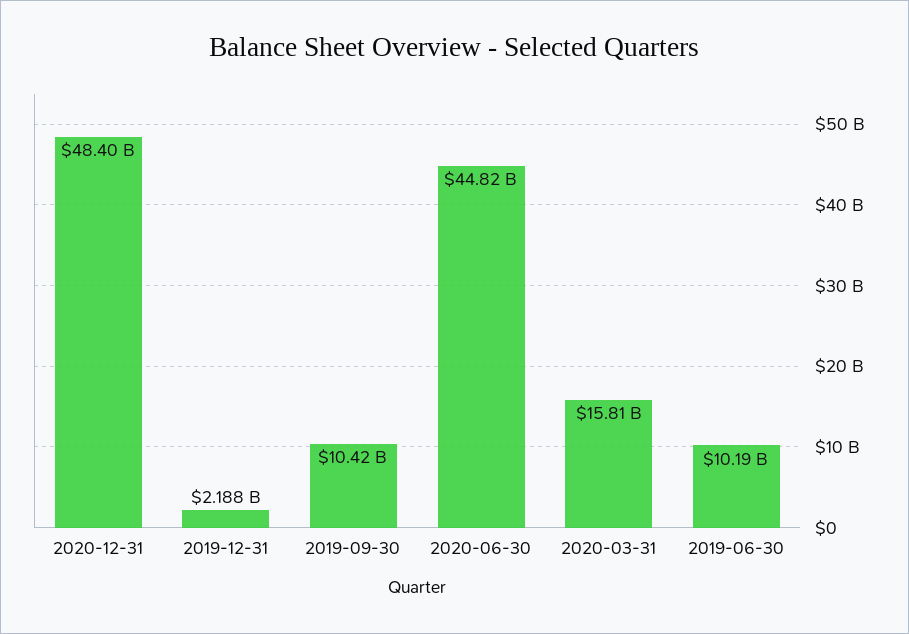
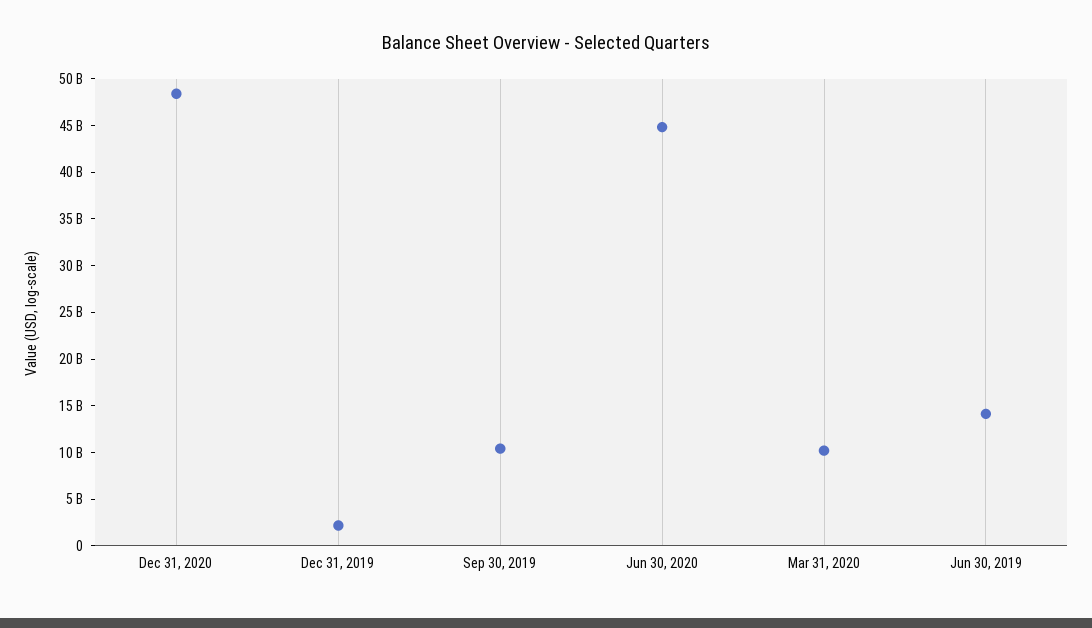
  {
    "2020-12-31": 48400000000,
    "2019-12-31": 2188000000,
    "2019-09-30": 10420000000,
    "2020-06-30": 44820000000,
-   "2020-03-31": 15810000000,
+   "2020-03-31": 10000000000,
-   "2019-06-30": 10190000000
+   "2019-06-30": 14000000000
  }

